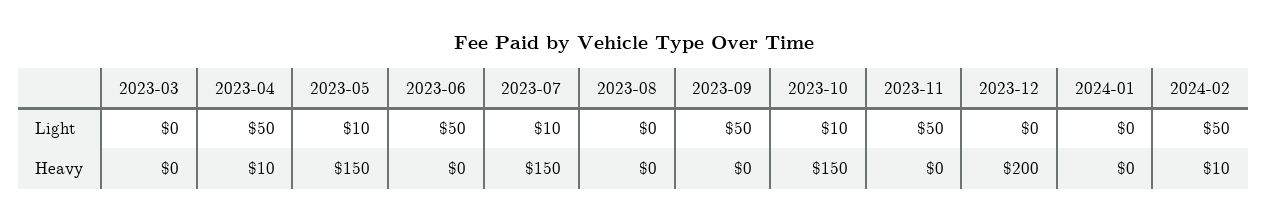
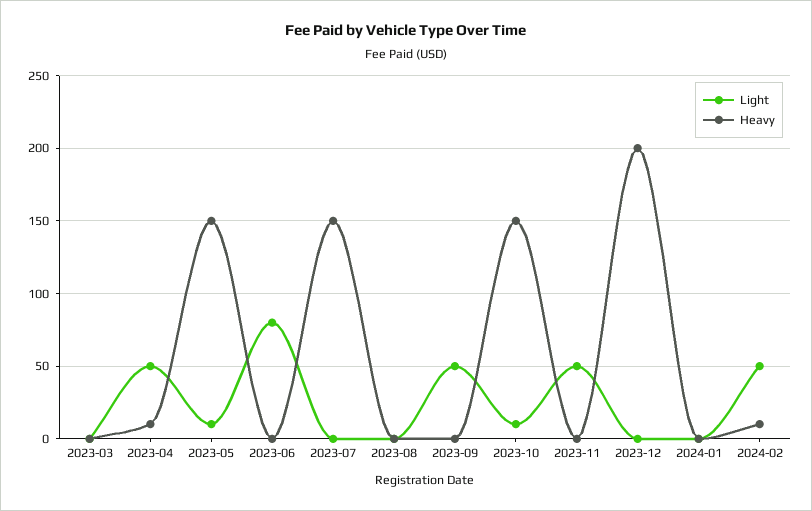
  {
    "Light": {
      "2023-03": 0,
      "2023-04": 50,
      "2023-05": 10,
-     "2023-06": 50,
+     "2023-06": 80,
-     "2023-07": 10,
+     "2023-07": 0,
      "2023-08": 0,
      "2023-09": 50,
      "2023-10": 10,
      "2023-11": 50,
      "2023-12": 0,
      "2024-01": 0,
      "2024-02": 50
    },
    "Heavy": {
      "2023-03": 0,
      "2023-04": 10,
      "2023-05": 150,
      "2023-06": 0,
      "2023-07": 150,
      "2023-08": 0,
      "2023-09": 0,
      "2023-10": 150,
      "2023-11": 0,
      "2023-12": 200,
      "2024-01": 0,
      "2024-02": 10
    }
  }

